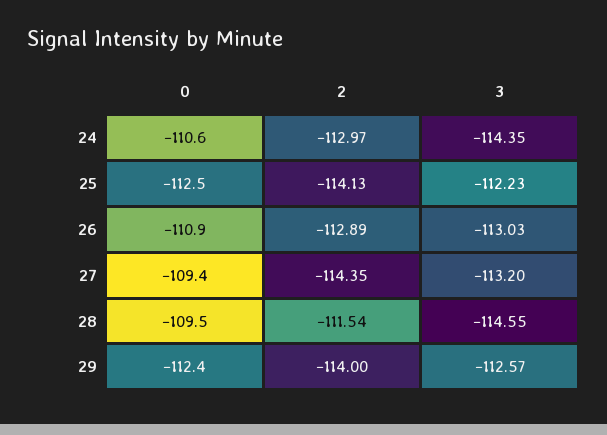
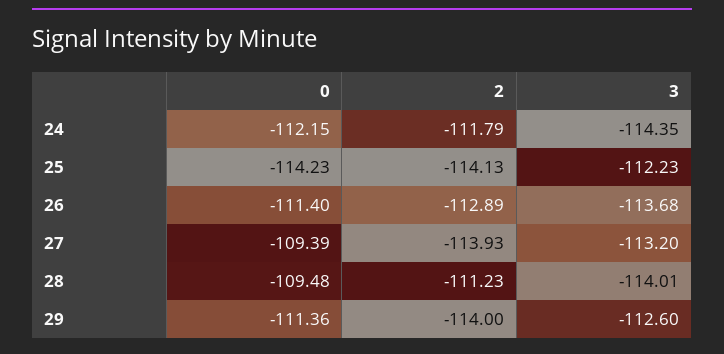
  {
    "0": {
-     "24": -110.6,
+     "24": -112.15,
-     "25": -112.5,
+     "25": -114.23,
-     "26": -110.9,
+     "26": -111.4,
      "27": -109.39,
      "28": -109.48,
-     "29": -112.4
+     "29": -111.36
    },
    "2": {
-     "24": -112.97,
+     "24": -111.79,
      "25": -114.13,
      "26": -112.89,
-     "27": -114.35,
+     "27": -113.93,
-     "28": -111.54,
+     "28": -111.23,
      "29": -114
    },
    "3": {
      "24": -114.35,
      "25": -112.23,
-     "26": -113.03,
+     "26": -113.68,
      "27": -113.2,
-     "28": -114.55,
+     "28": -114.01,
-     "29": -112.57
+     "29": -112.6
    }
  }

